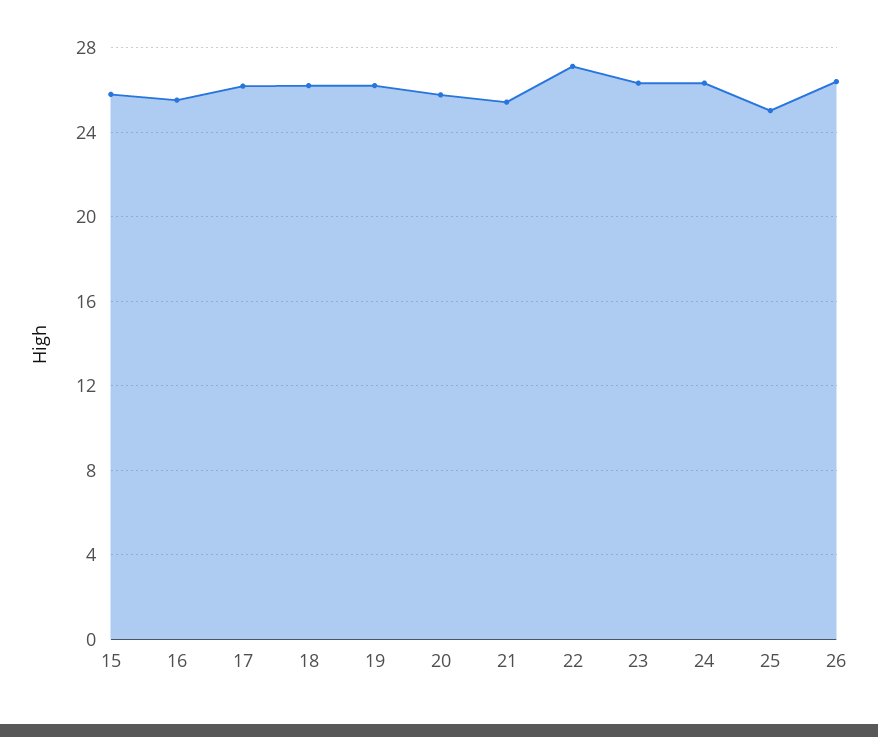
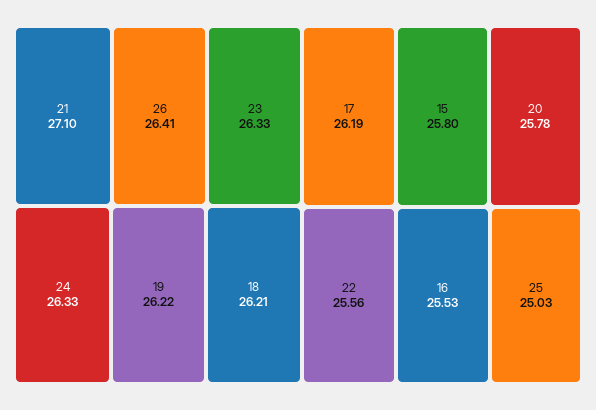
  {
    "15": 25.8,
    "16": 25.53,
    "17": 26.19,
    "18": 26.21,
    "19": 26.22,
    "20": 25.78,
-   "21": 25.5,
+   "21": 27.1,
-   "22": 27,
+   "22": 25.56,
    "23": 26.33,
    "24": 26.33,
    "25": 25.03,
    "26": 26.41
  }

